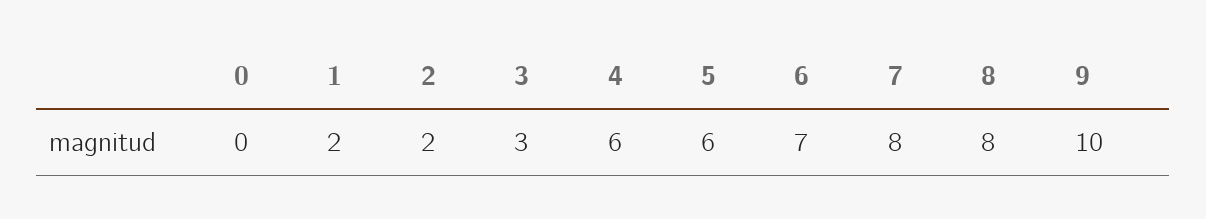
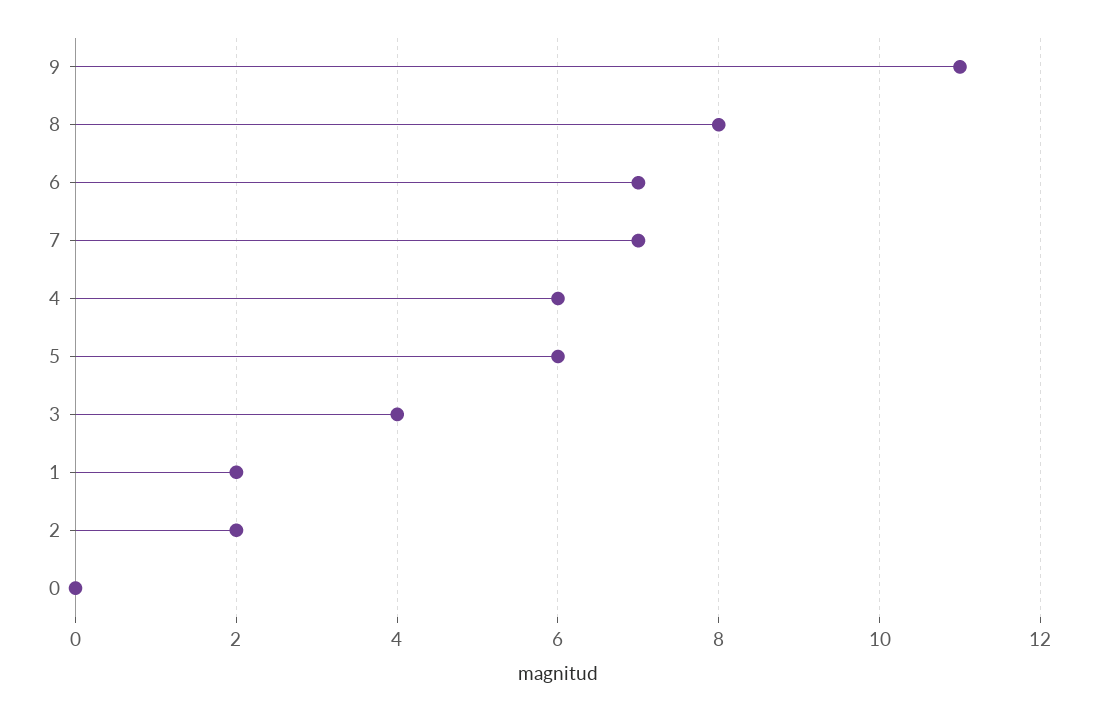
  {
    "0": 0,
    "1": 2,
    "2": 2,
-   "3": 3,
+   "3": 4,
    "4": 6,
    "5": 6,
    "6": 7,
-   "7": 8,
+   "7": 7,
    "8": 8,
-   "9": 10
+   "9": 11
  }

